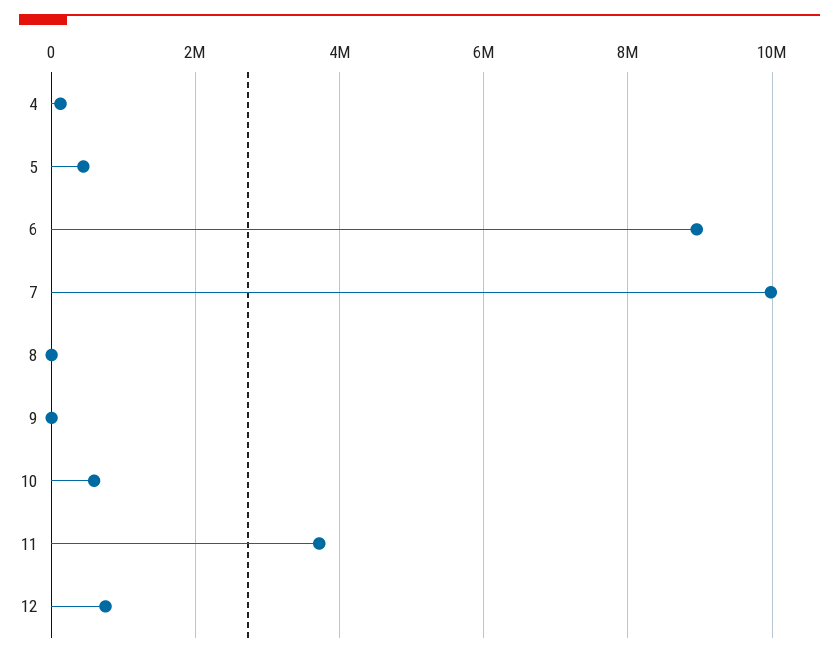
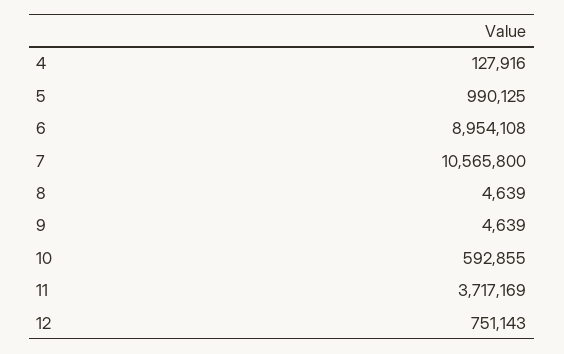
  {
    "4": 127916,
-   "5": 400000,
+   "5": 990125,
    "6": 8954108,
-   "7": 10000000,
+   "7": 10565800,
    "8": 4639,
    "9": 4639,
    "10": 592855,
    "11": 3717169,
    "12": 751143
  }

